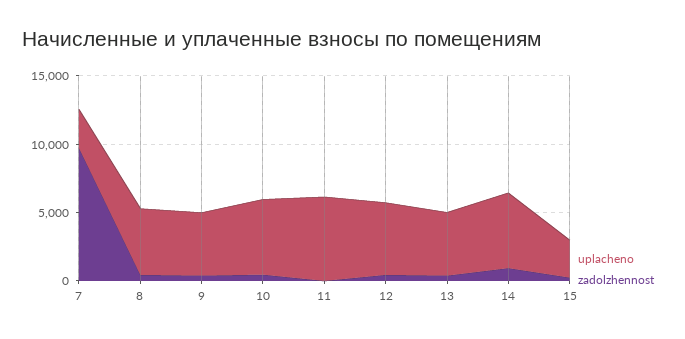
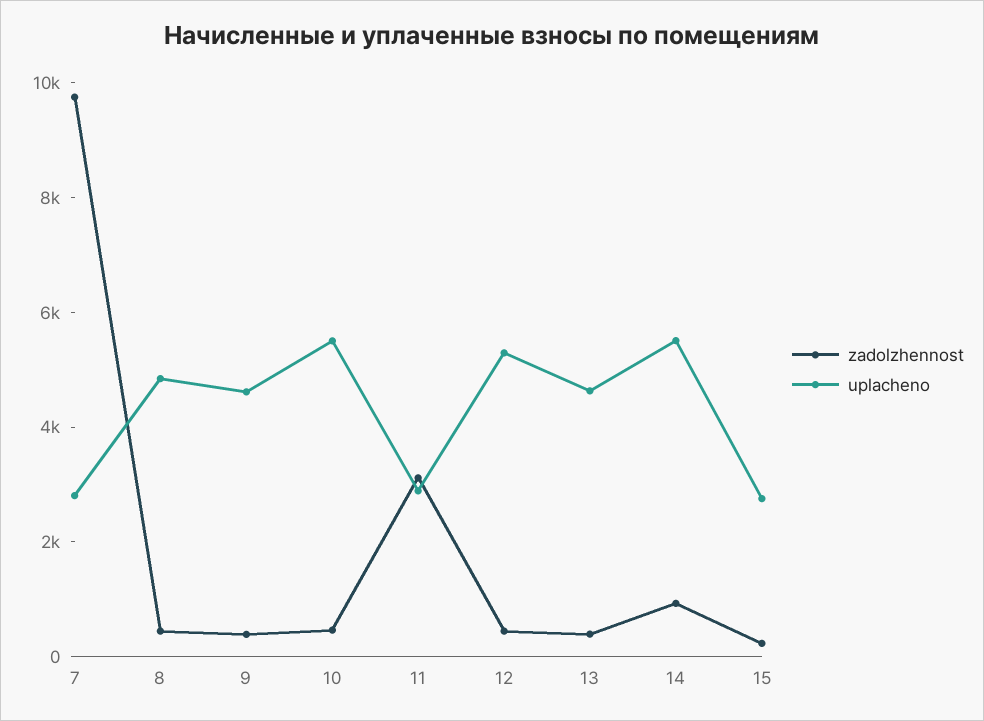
  {
    "uplacheno": {
      "7": 3000,
      "8": 5000,
      "9": 4500,
      "10": 5500,
-     "11": 6000,
+     "11": 3000,
      "12": 5500,
      "13": 4500,
      "14": 5500,
      "15": 3000
    },
    "zadolzhennost": {
      "7": 9500,
      "8": 500,
      "9": 500,
      "10": 500,
-     "11": 0,
+     "11": 3000,
      "12": 500,
      "13": 500,
      "14": 1000,
      "15": 0
    }
  }

